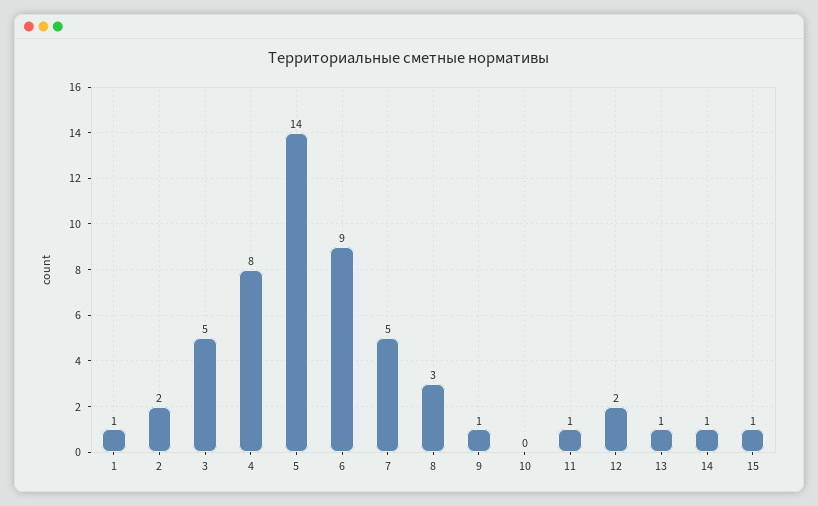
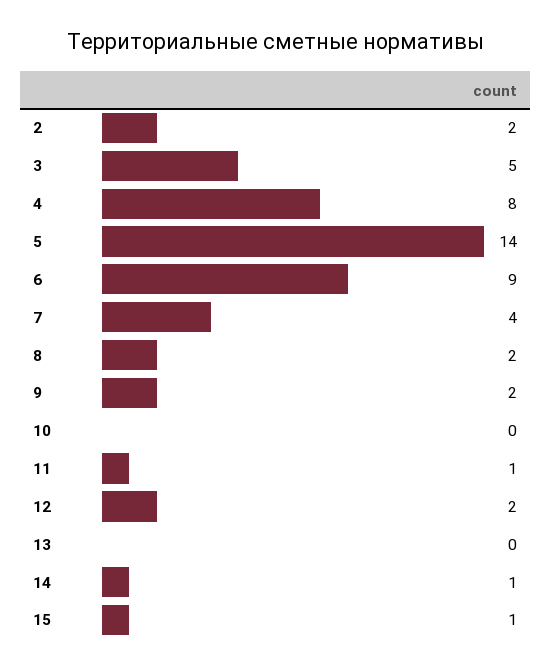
  {
-   "1": 1,
    "2": 2,
    "3": 5,
    "4": 8,
    "5": 14,
    "6": 9,
-   "7": 5,
+   "7": 4,
-   "8": 3,
+   "8": 2,
-   "9": 1,
+   "9": 2,
    "10": 0,
    "11": 1,
    "12": 2,
-   "13": 1,
+   "13": 0,
    "14": 1,
    "15": 1
  }

